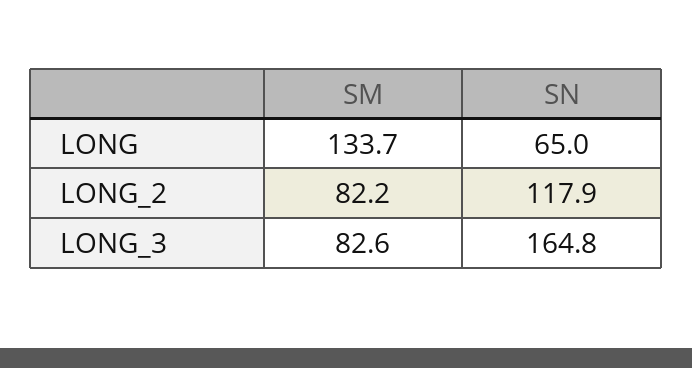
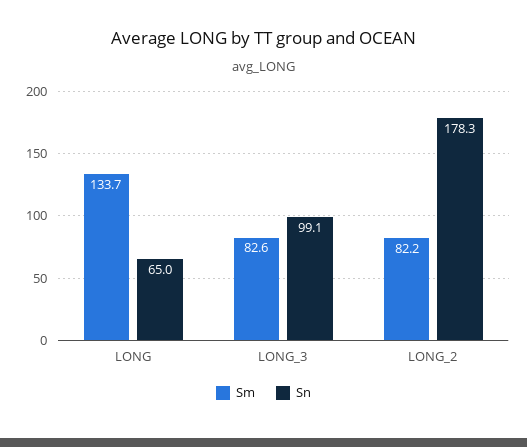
  {
    "SM": {
      "LONG": 133.7,
      "LONG_2": 82.2,
      "LONG_3": 82.6
    },
    "SN": {
      "LONG": 65,
-     "LONG_2": 117.9,
+     "LONG_2": 178.3,
-     "LONG_3": 164.8
+     "LONG_3": 99.1
    }
  }

